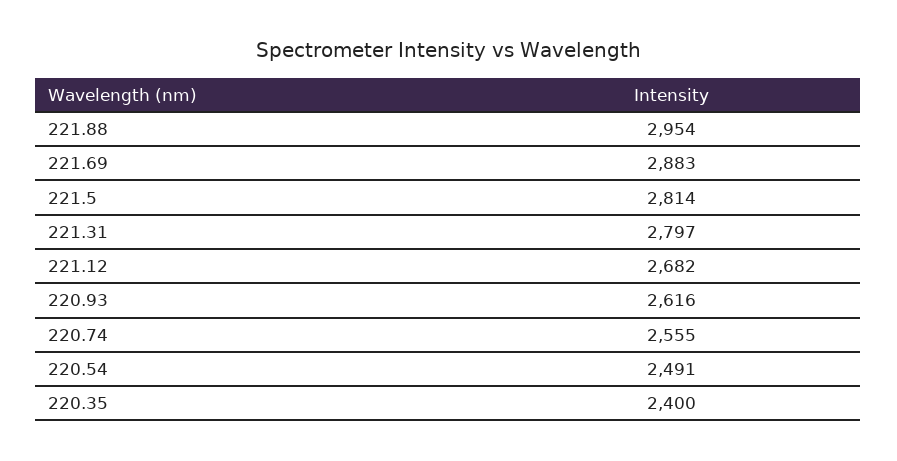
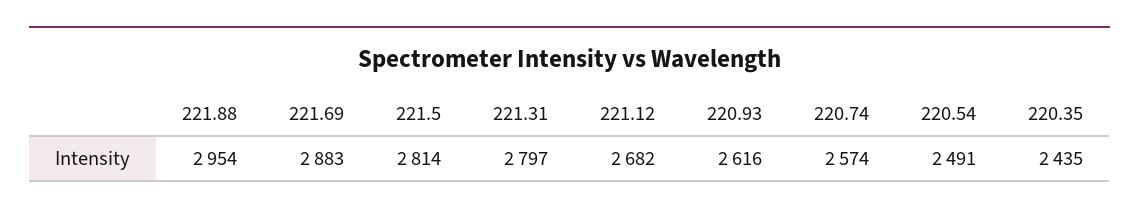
  {
    "221.88": 2954,
    "221.69": 2883,
    "221.5": 2814,
    "221.31": 2797,
    "221.12": 2682,
    "220.93": 2616,
-   "220.74": 2555,
+   "220.74": 2574,
    "220.54": 2491,
-   "220.35": 2400
+   "220.35": 2435
  }

